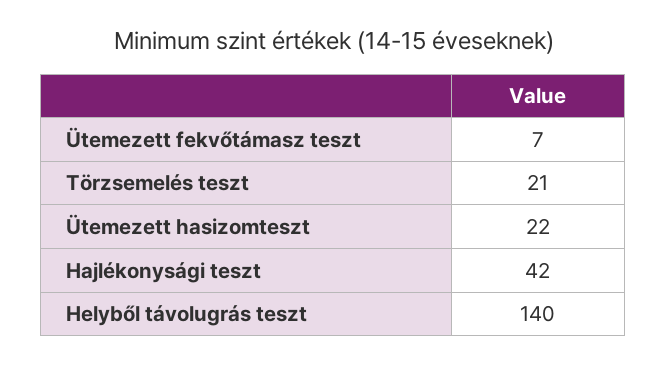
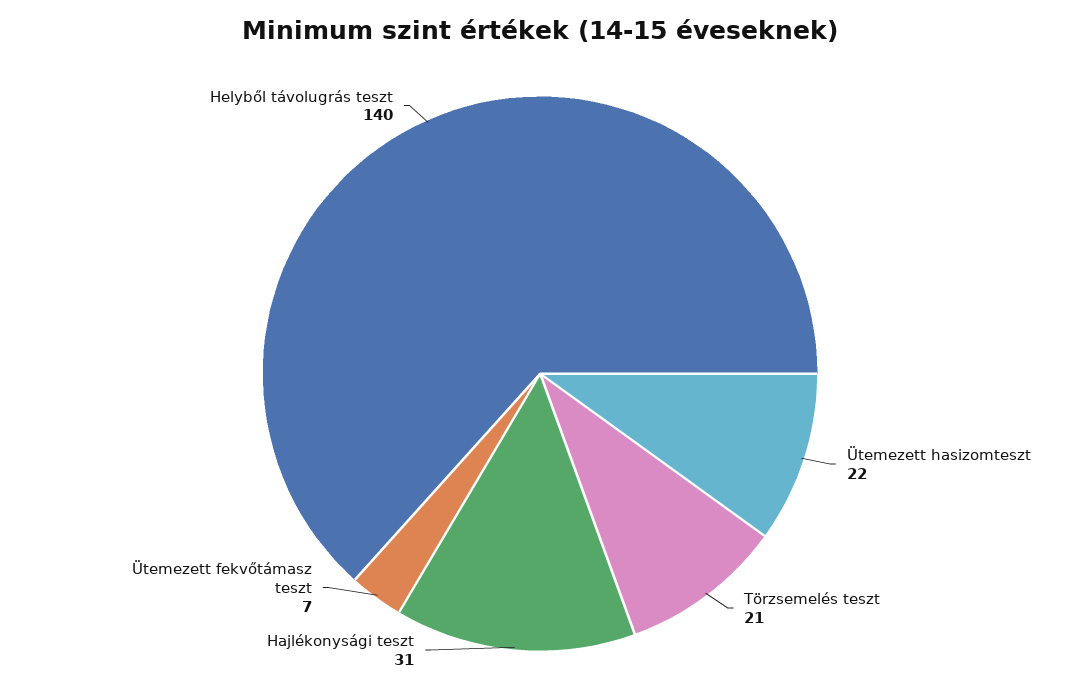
  {
    "Ütemezett fekvőtámasz teszt": 7,
    "Törzsemelés teszt": 21,
    "Ütemezett hasizomteszt": 22,
-   "Hajlékonysági teszt": 42,
+   "Hajlékonysági teszt": 31,
    "Helyből távolugrás teszt": 140
  }

